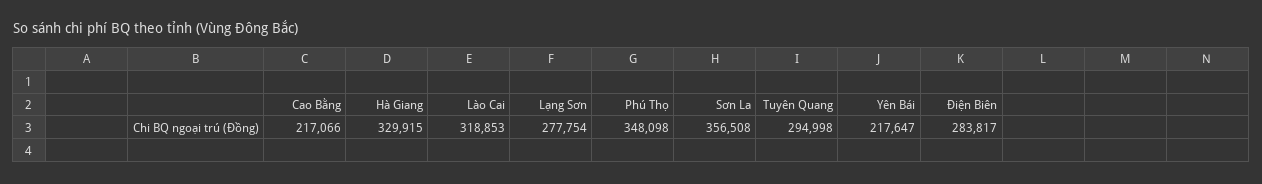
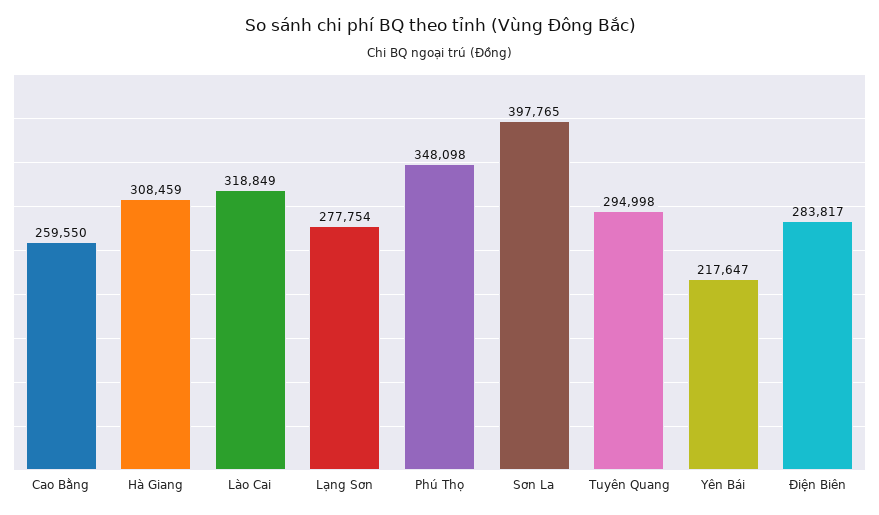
  {
-   "Cao Bằng": 217066,
+   "Cao Bằng": 259550,
-   "Hà Giang": 329915,
+   "Hà Giang": 308459,
-   "Lào Cai": 318853,
+   "Lào Cai": 318849,
    "Lạng Sơn": 277754,
    "Phú Thọ": 348098,
-   "Sơn La": 356508,
+   "Sơn La": 397765,
    "Tuyên Quang": 294998,
    "Yên Bái": 217647,
    "Điện Biên": 283817
  }

